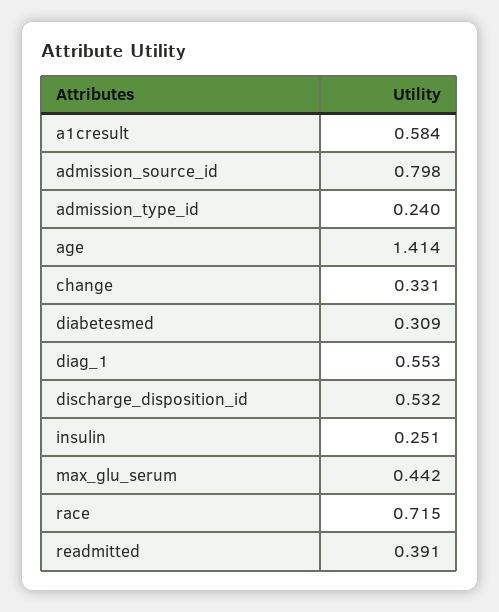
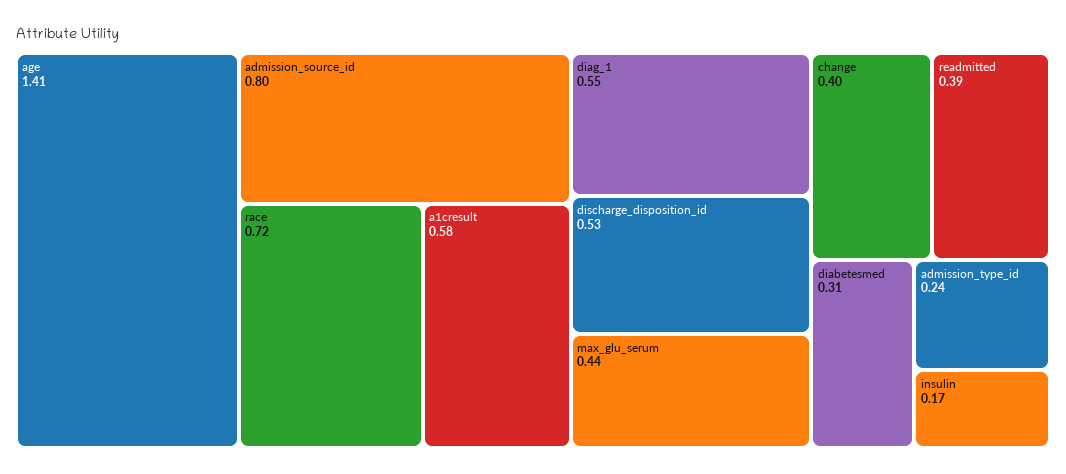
  {
    "a1cresult": 0.584,
    "admission_source_id": 0.798,
    "admission_type_id": 0.24,
    "age": 1.414,
-   "change": 0.331,
+   "change": 0.4,
    "diabetesmed": 0.309,
    "diag_1": 0.553,
    "discharge_disposition_id": 0.532,
-   "insulin": 0.251,
+   "insulin": 0.17,
    "max_glu_serum": 0.442,
    "race": 0.715,
    "readmitted": 0.391
  }

